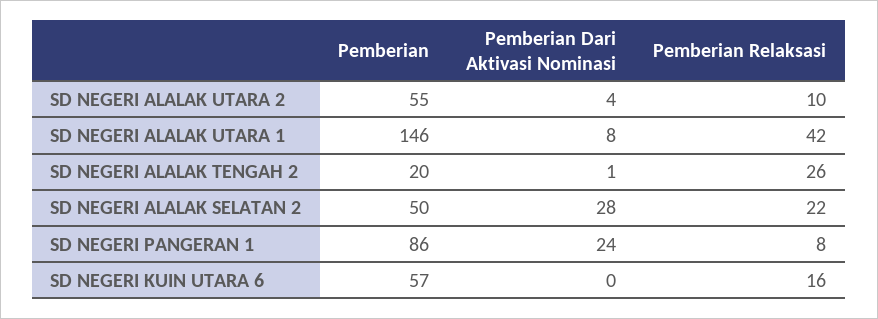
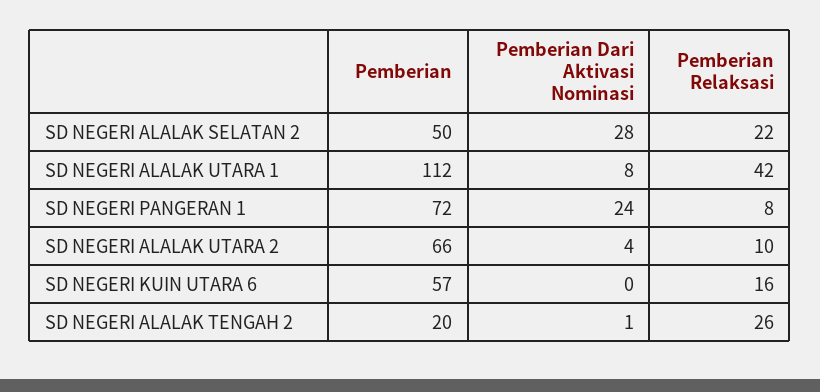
  {
    "Pemberian": {
-     "SD NEGERI ALALAK UTARA 2": 55,
+     "SD NEGERI ALALAK UTARA 2": 66,
-     "SD NEGERI ALALAK UTARA 1": 146,
+     "SD NEGERI ALALAK UTARA 1": 112,
      "SD NEGERI ALALAK TENGAH 2": 20,
      "SD NEGERI ALALAK SELATAN 2": 50,
-     "SD NEGERI PANGERAN 1": 86,
+     "SD NEGERI PANGERAN 1": 72,
      "SD NEGERI KUIN UTARA 6": 57
    },
    "Pemberian Dari Aktivasi Nominasi": {
      "SD NEGERI ALALAK UTARA 2": 4,
      "SD NEGERI ALALAK UTARA 1": 8,
      "SD NEGERI ALALAK TENGAH 2": 1,
      "SD NEGERI ALALAK SELATAN 2": 28,
      "SD NEGERI PANGERAN 1": 24,
      "SD NEGERI KUIN UTARA 6": 0
    },
    "Pemberian Relaksasi": {
      "SD NEGERI ALALAK UTARA 2": 10,
      "SD NEGERI ALALAK UTARA 1": 42,
      "SD NEGERI ALALAK TENGAH 2": 26,
      "SD NEGERI ALALAK SELATAN 2": 22,
      "SD NEGERI PANGERAN 1": 8,
      "SD NEGERI KUIN UTARA 6": 16
    }
  }

